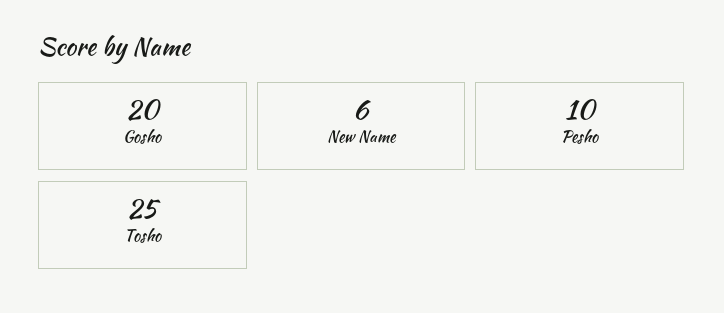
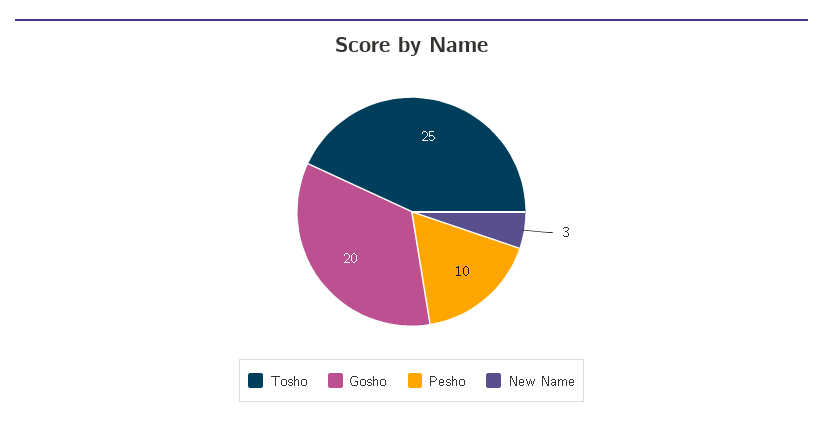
  {
    "Gosho": 20,
-   "New Name": 6,
+   "New Name": 3,
    "Pesho": 10,
    "Tosho": 25
  }

